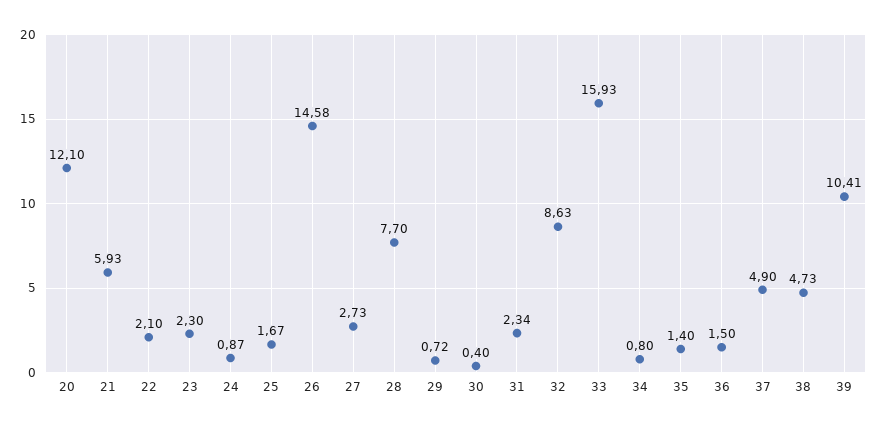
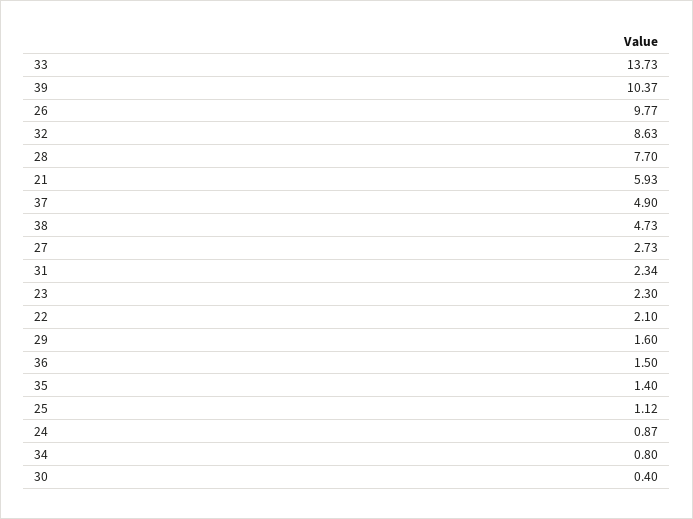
  {
-   "20": 12.1,
    "21": 5.93,
    "22": 2.1,
    "23": 2.3,
    "24": 0.87,
-   "25": 1.67,
+   "25": 1.12,
-   "26": 14.58,
+   "26": 9.77,
    "27": 2.73,
    "28": 7.7,
-   "29": 0.72,
+   "29": 1.6,
    "30": 0.4,
    "31": 2.34,
    "32": 8.63,
-   "33": 15.93,
+   "33": 13.73,
    "34": 0.8,
    "35": 1.4,
    "36": 1.5,
    "37": 4.9,
    "38": 4.73,
-   "39": 10.41
+   "39": 10.37
  }

